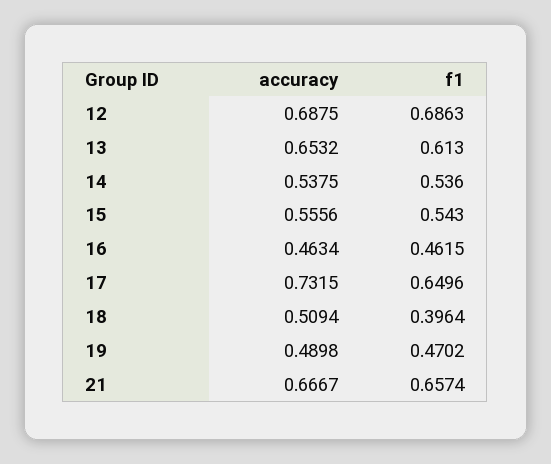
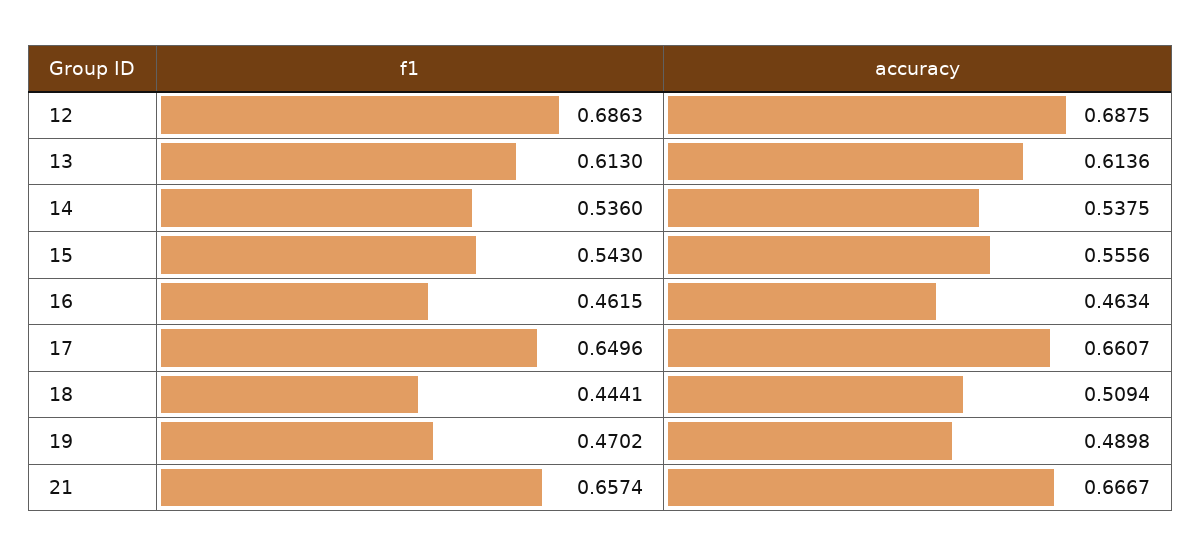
  {
    "accuracy": {
      "12": 0.6875,
-     "13": 0.6532,
+     "13": 0.6136,
      "14": 0.5375,
      "15": 0.5556,
      "16": 0.4634,
-     "17": 0.7315,
+     "17": 0.6607,
      "18": 0.5094,
      "19": 0.4898,
      "21": 0.6667
    },
    "f1": {
      "12": 0.6863,
      "13": 0.613,
      "14": 0.536,
      "15": 0.543,
      "16": 0.4615,
      "17": 0.6496,
-     "18": 0.3964,
+     "18": 0.4441,
      "19": 0.4702,
      "21": 0.6574
    }
  }

